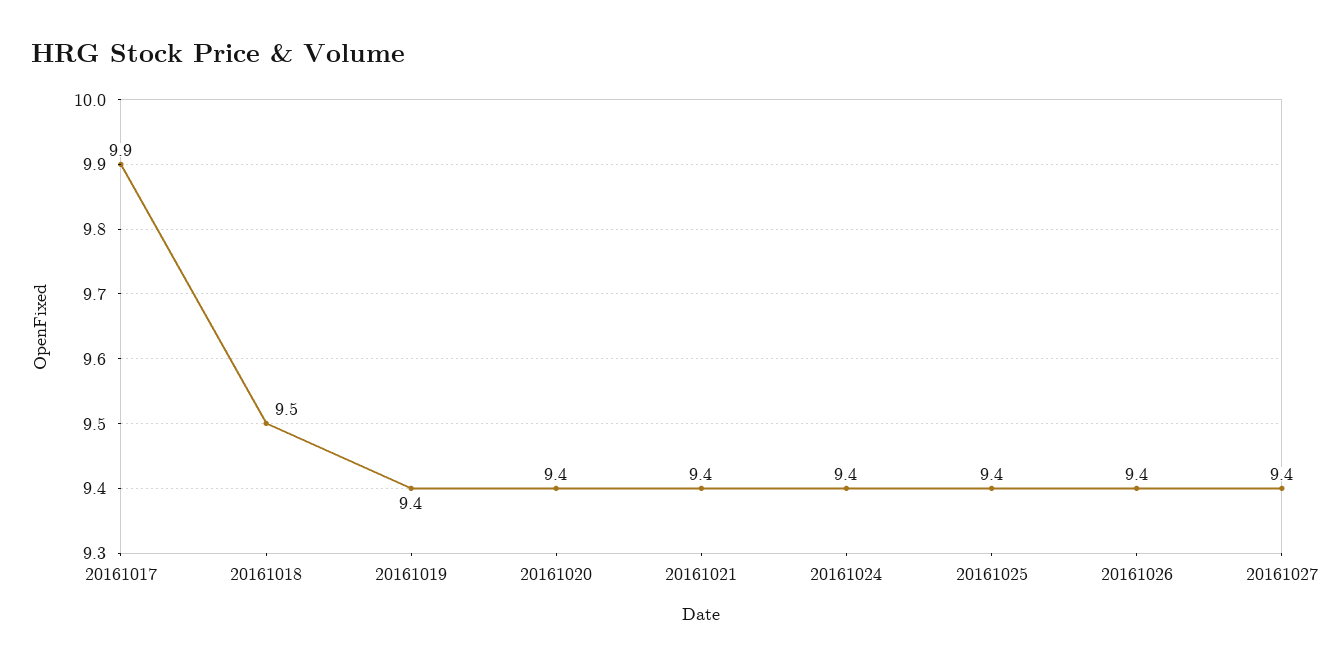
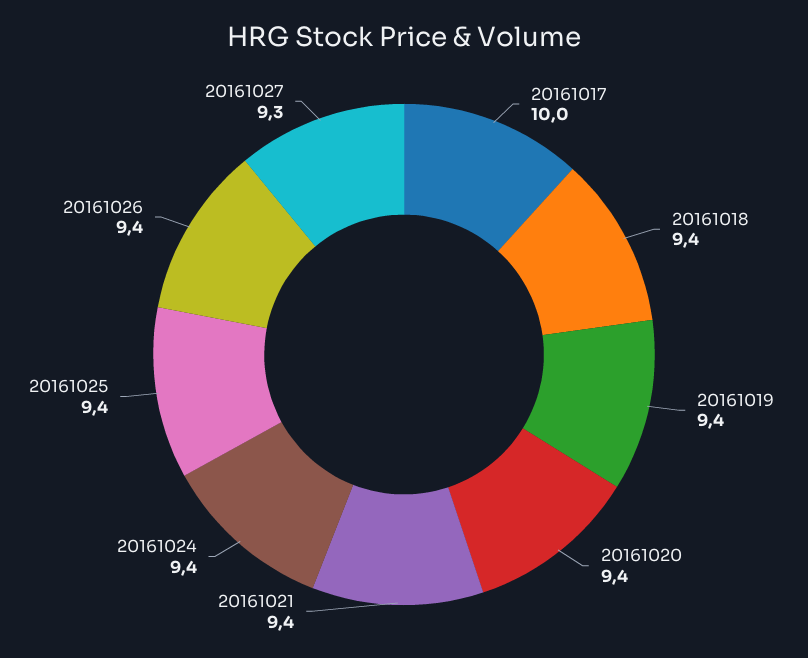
  {
-   "20161017": 9.9,
+   "20161017": 10,
-   "20161018": 9.5,
+   "20161018": 9.4,
    "20161019": 9.4,
    "20161020": 9.4,
    "20161021": 9.4,
    "20161024": 9.4,
    "20161025": 9.4,
    "20161026": 9.4,
-   "20161027": 9.4
+   "20161027": 9.3
  }

